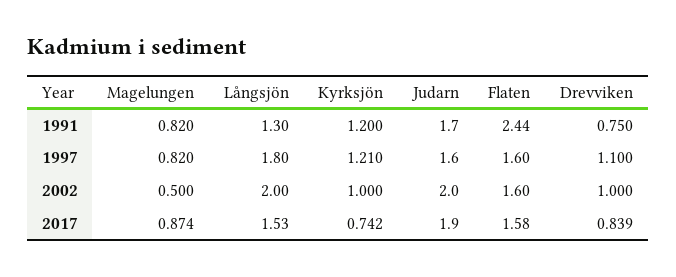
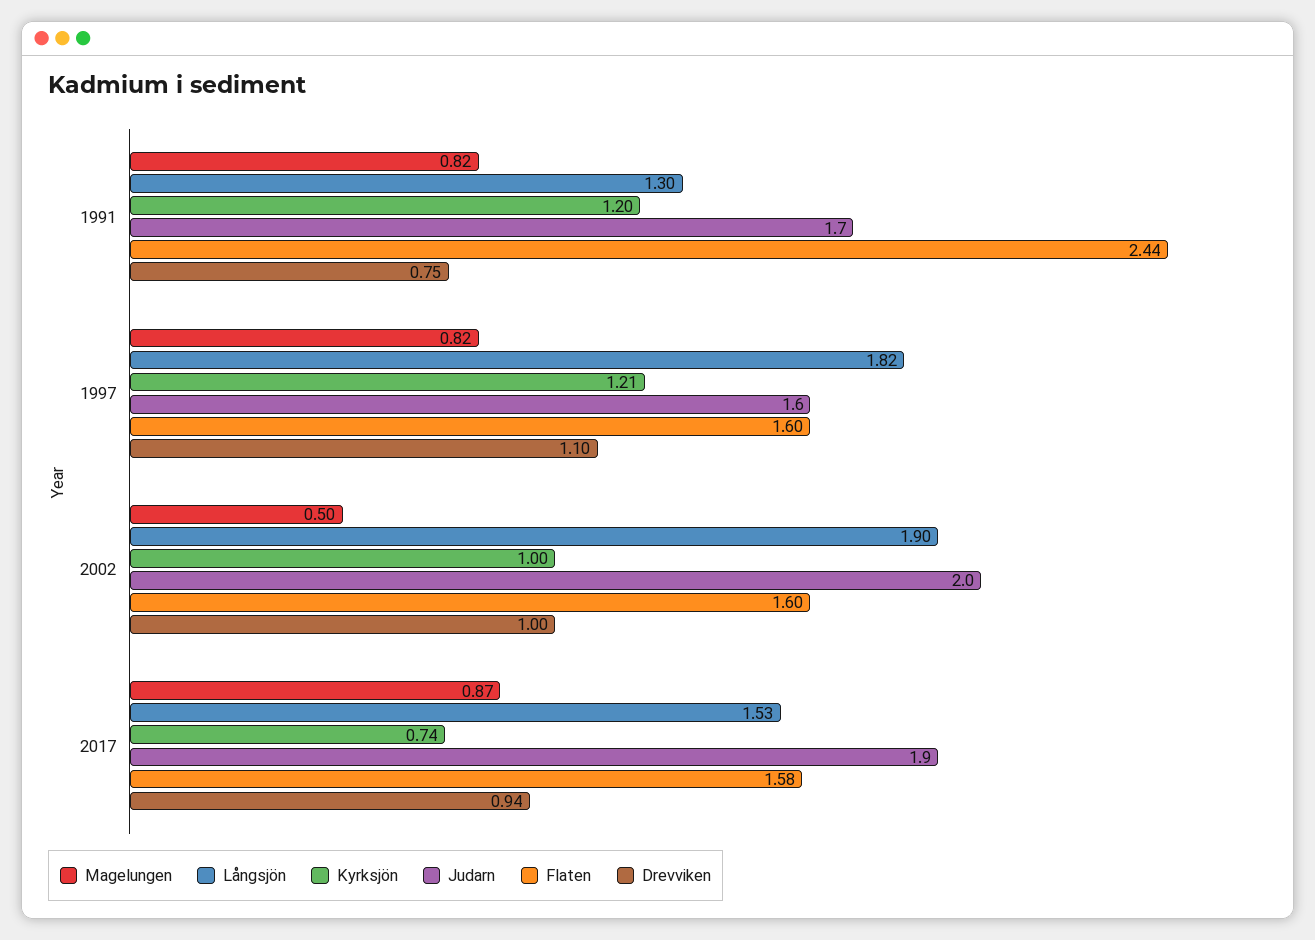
  {
    "Magelungen": {
      "1991": 0.82,
      "1997": 0.82,
      "2002": 0.5,
      "2017": 0.874
    },
    "Långsjön": {
      "1991": 1.3,
-     "1997": 1.8,
+     "1997": 1.82,
-     "2002": 2,
+     "2002": 1.9,
      "2017": 1.53
    },
    "Kyrksjön": {
      "1991": 1.2,
      "1997": 1.21,
      "2002": 1,
      "2017": 0.742
    },
    "Judarn": {
      "1991": 1.7,
      "1997": 1.6,
      "2002": 2,
      "2017": 1.9
    },
    "Flaten": {
      "1991": 2.44,
      "1997": 1.6,
      "2002": 1.6,
      "2017": 1.58
    },
    "Drevviken": {
      "1991": 0.75,
      "1997": 1.1,
      "2002": 1,
-     "2017": 0.839
+     "2017": 0.94
    }
  }

